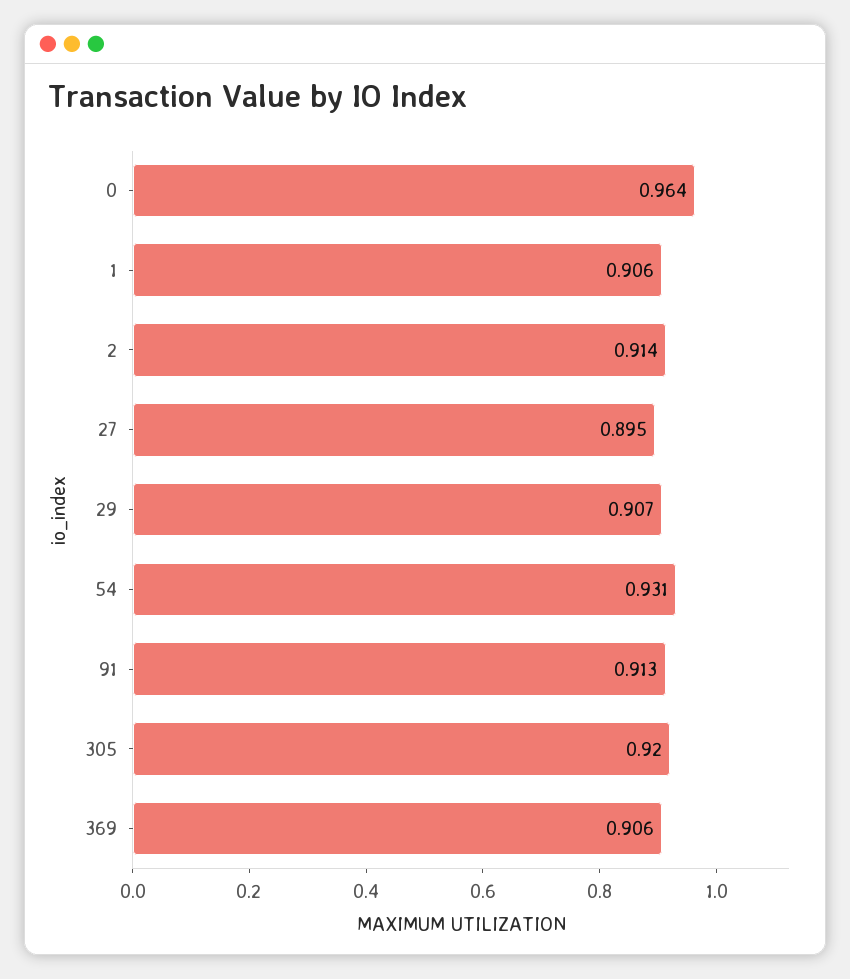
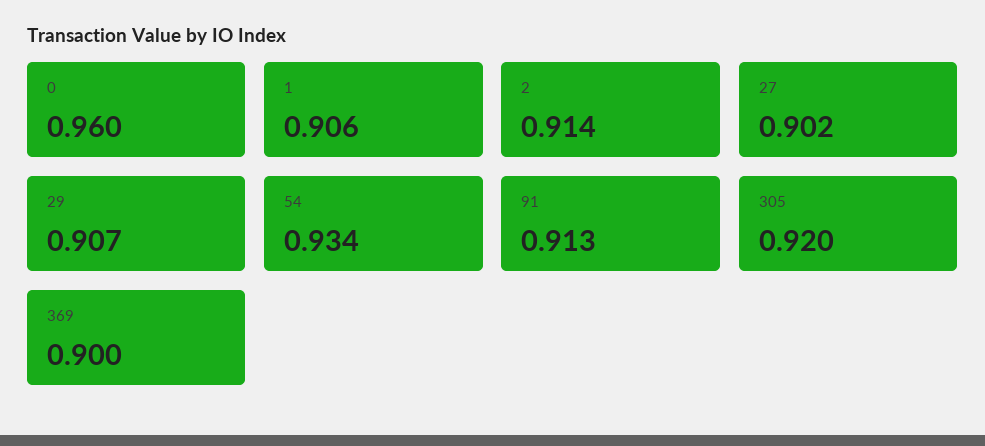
  {
-   "0": 0.964,
+   "0": 0.96,
    "1": 0.906,
    "2": 0.914,
-   "27": 0.895,
+   "27": 0.902,
    "29": 0.907,
-   "54": 0.931,
+   "54": 0.934,
    "91": 0.913,
    "305": 0.92,
-   "369": 0.906
+   "369": 0.9
  }

